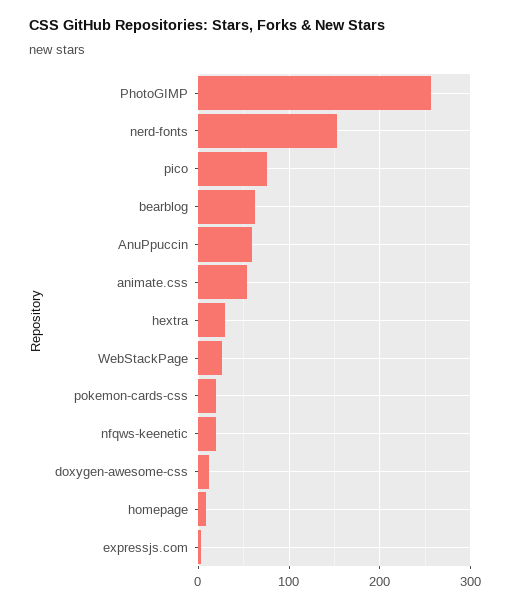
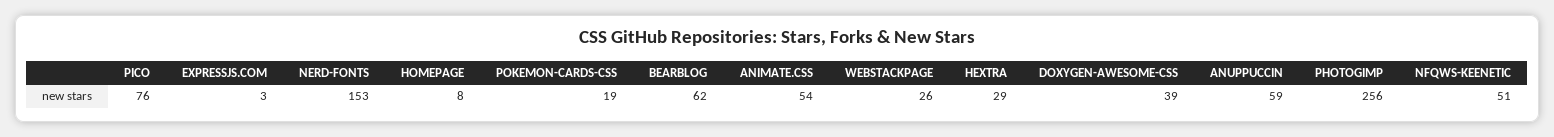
  {
    "PhotoGIMP": 256,
    "nerd-fonts": 153,
    "pico": 76,
    "bearblog": 62,
    "AnuPpuccin": 59,
    "animate.css": 54,
    "hextra": 29,
    "WebStackPage": 26,
    "pokemon-cards-css": 19,
-   "nfqws-keenetic": 20,
+   "nfqws-keenetic": 51,
-   "doxygen-awesome-css": 10,
+   "doxygen-awesome-css": 39,
    "homepage": 8,
    "expressjs.com": 3
  }

